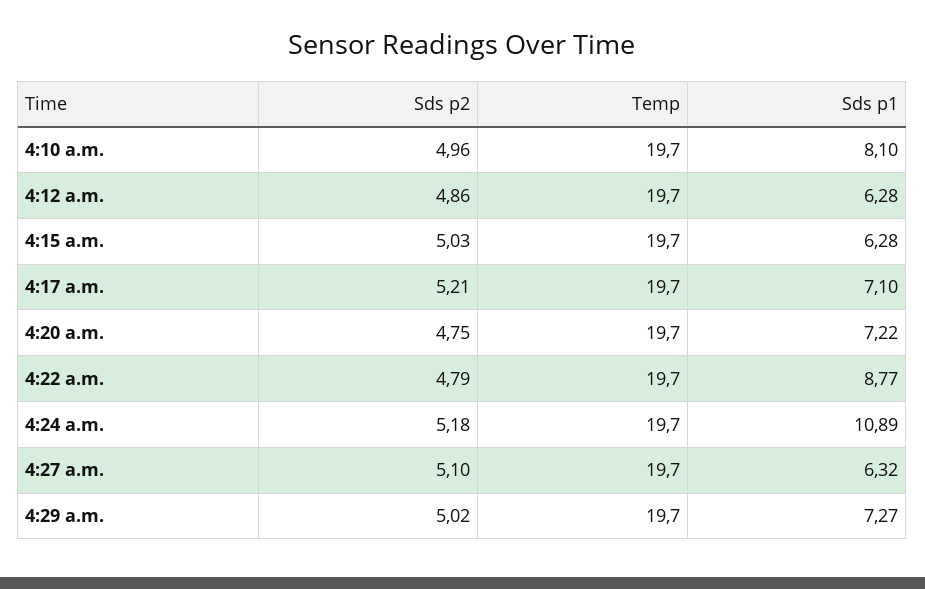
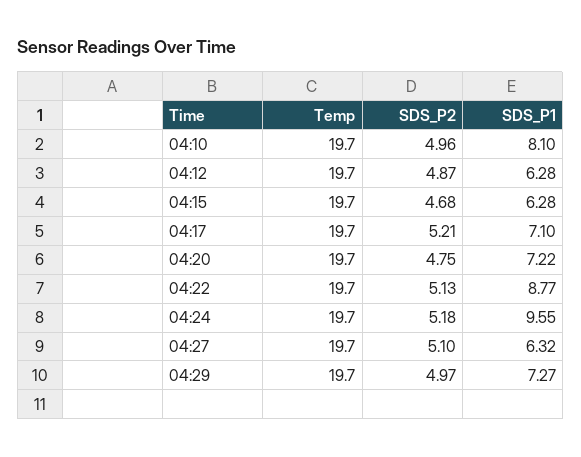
  {
    "Sds p2": {
      "4:10 a.m.": 4.96,
-     "4:12 a.m.": 4.86,
+     "4:12 a.m.": 4.87,
-     "4:15 a.m.": 5.03,
+     "4:15 a.m.": 4.68,
      "4:17 a.m.": 5.21,
      "4:20 a.m.": 4.75,
-     "4:22 a.m.": 4.79,
+     "4:22 a.m.": 5.13,
      "4:24 a.m.": 5.18,
      "4:27 a.m.": 5.1,
-     "4:29 a.m.": 5.02
+     "4:29 a.m.": 4.97
    },
    "Temp": {
      "4:10 a.m.": 19.7,
      "4:12 a.m.": 19.7,
      "4:15 a.m.": 19.7,
      "4:17 a.m.": 19.7,
      "4:20 a.m.": 19.7,
      "4:22 a.m.": 19.7,
      "4:24 a.m.": 19.7,
      "4:27 a.m.": 19.7,
      "4:29 a.m.": 19.7
    },
    "Sds p1": {
      "4:10 a.m.": 8.1,
      "4:12 a.m.": 6.28,
      "4:15 a.m.": 6.28,
      "4:17 a.m.": 7.1,
      "4:20 a.m.": 7.22,
      "4:22 a.m.": 8.77,
-     "4:24 a.m.": 10.89,
+     "4:24 a.m.": 9.55,
      "4:27 a.m.": 6.32,
      "4:29 a.m.": 7.27
    }
  }

